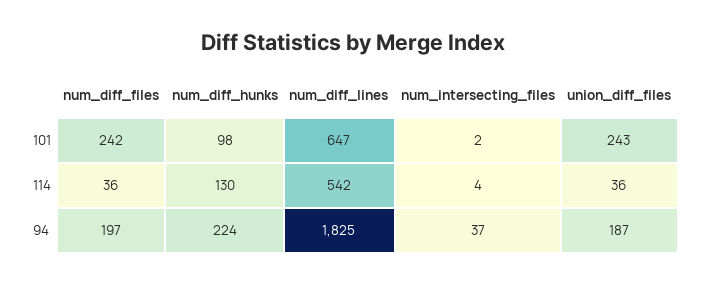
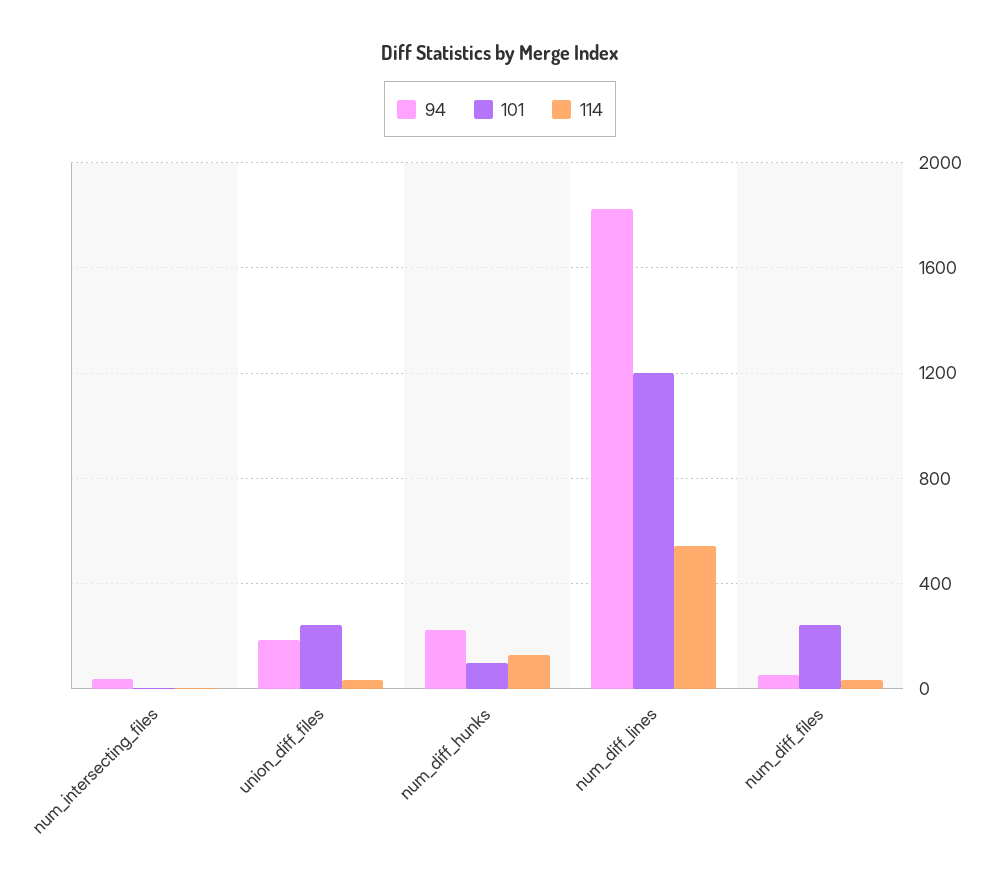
  {
    "101": {
      "num_diff_files": 242,
      "num_diff_hunks": 98,
-     "num_diff_lines": 647,
+     "num_diff_lines": 1200,
      "num_intersecting_files": 2,
      "union_diff_files": 243
    },
    "114": {
      "num_diff_files": 36,
      "num_diff_hunks": 130,
      "num_diff_lines": 542,
      "num_intersecting_files": 4,
      "union_diff_files": 36
    },
    "94": {
-     "num_diff_files": 197,
+     "num_diff_files": 50,
      "num_diff_hunks": 224,
      "num_diff_lines": 1825,
      "num_intersecting_files": 37,
      "union_diff_files": 187
    }
  }

